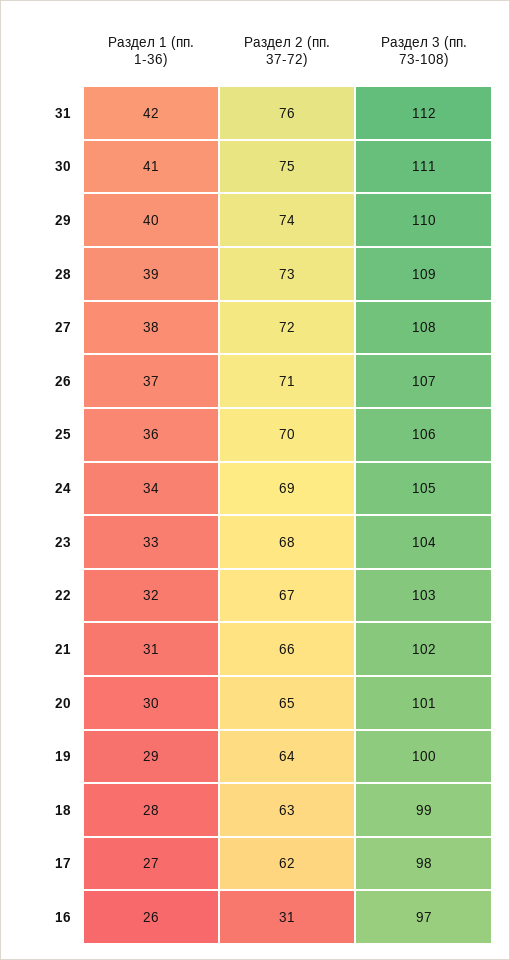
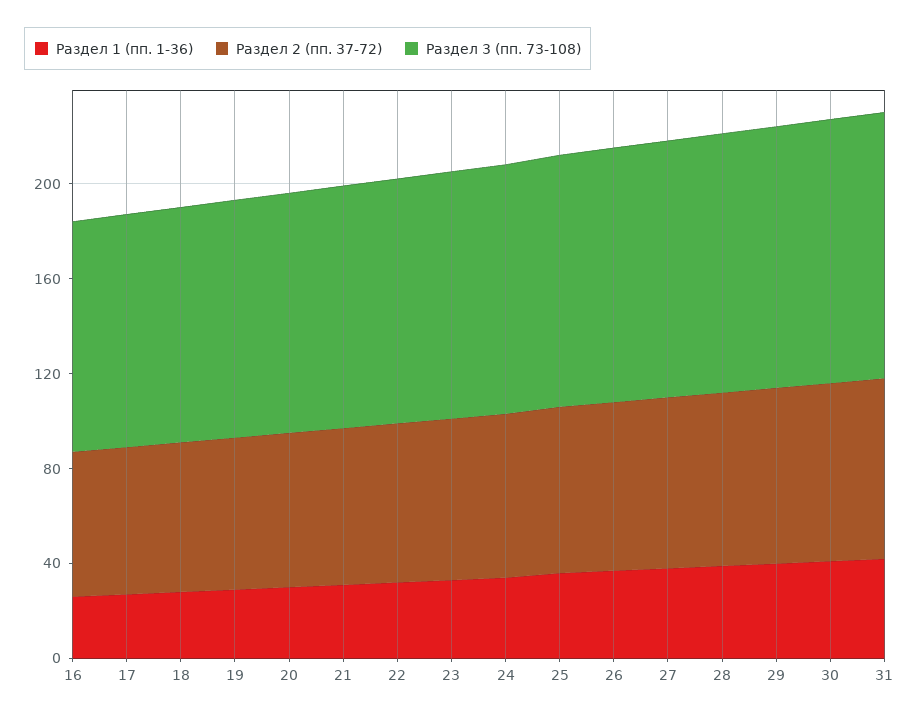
  {
    "Раздел 1 (пп. 1-36)": {
      "31": 42,
      "30": 41,
      "29": 40,
      "28": 39,
      "27": 38,
      "26": 37,
      "25": 36,
      "24": 34,
      "23": 33,
      "22": 32,
      "21": 31,
      "20": 30,
      "19": 29,
      "18": 28,
      "17": 27,
      "16": 26
    },
    "Раздел 2 (пп. 37-72)": {
      "31": 76,
      "30": 75,
      "29": 74,
      "28": 73,
      "27": 72,
      "26": 71,
      "25": 70,
      "24": 69,
      "23": 68,
      "22": 67,
      "21": 66,
      "20": 65,
      "19": 64,
      "18": 63,
      "17": 62,
-     "16": 31
+     "16": 60
    },
    "Раздел 3 (пп. 73-108)": {
      "31": 112,
      "30": 111,
      "29": 110,
      "28": 109,
      "27": 108,
      "26": 107,
      "25": 106,
      "24": 105,
      "23": 104,
      "22": 103,
      "21": 102,
      "20": 101,
      "19": 100,
      "18": 99,
      "17": 98,
      "16": 97
    }
  }

